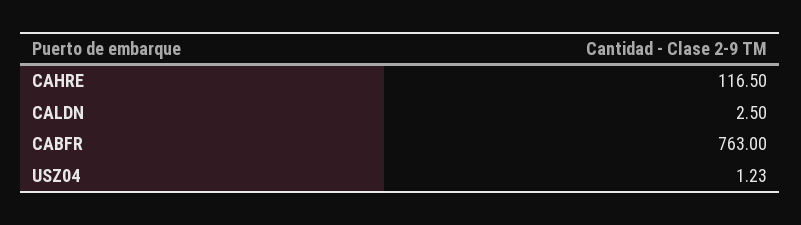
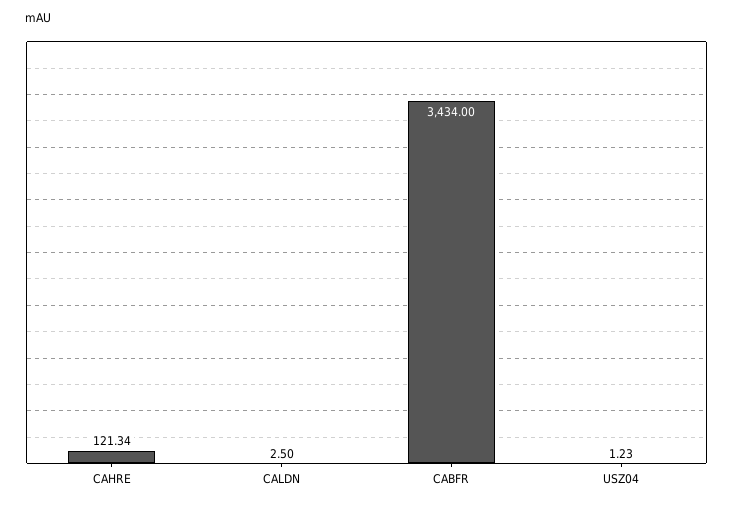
  {
-   "CAHRE": 116.5,
+   "CAHRE": 121.34,
    "CALDN": 2.5,
-   "CABFR": 763,
+   "CABFR": 3434,
    "USZ04": 1.23
  }

